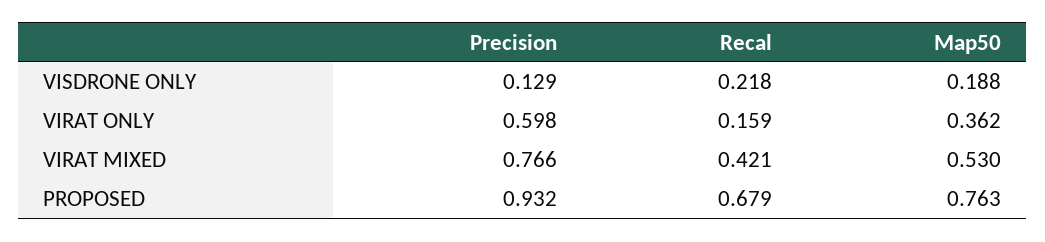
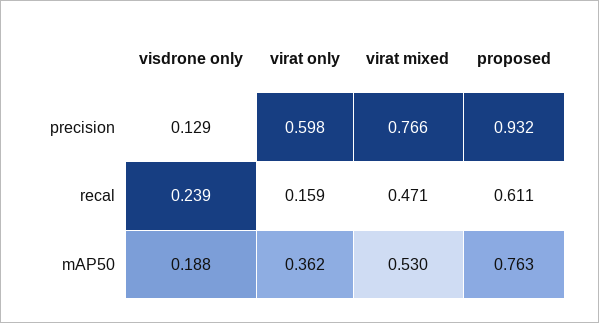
  {
    "Precision": {
      "VISDRONE ONLY": 0.129,
      "VIRAT ONLY": 0.598,
      "VIRAT MIXED": 0.766,
      "PROPOSED": 0.932
    },
    "Recal": {
-     "VISDRONE ONLY": 0.218,
+     "VISDRONE ONLY": 0.239,
      "VIRAT ONLY": 0.159,
-     "VIRAT MIXED": 0.421,
+     "VIRAT MIXED": 0.471,
-     "PROPOSED": 0.679
+     "PROPOSED": 0.611
    },
    "Map50": {
      "VISDRONE ONLY": 0.188,
      "VIRAT ONLY": 0.362,
      "VIRAT MIXED": 0.53,
      "PROPOSED": 0.763
    }
  }

